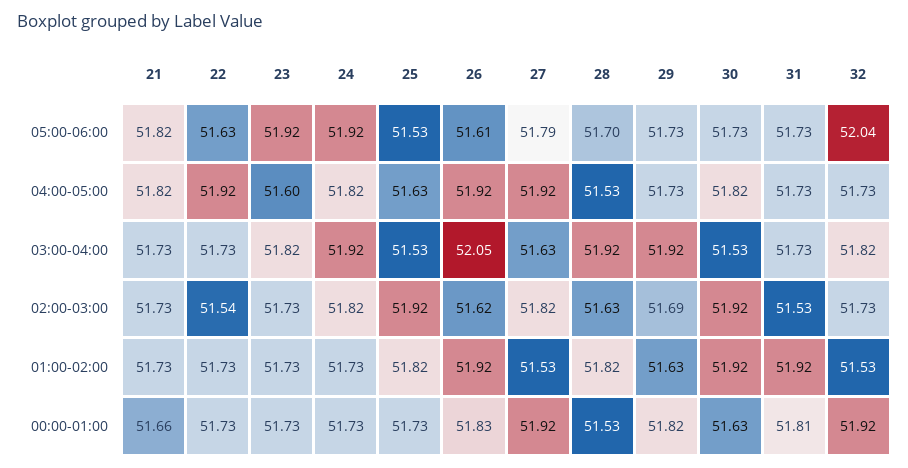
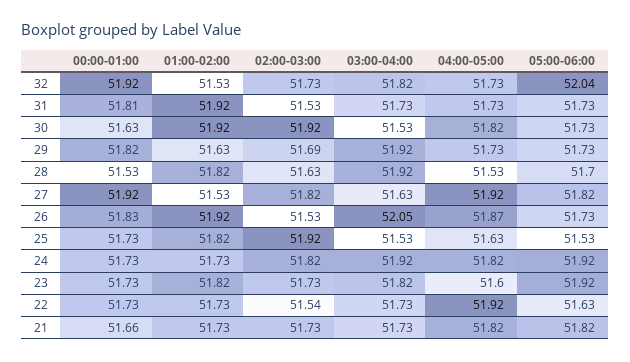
  {
    "21": {
      "05:00-06:00": 51.82,
      "04:00-05:00": 51.82,
      "03:00-04:00": 51.73,
      "02:00-03:00": 51.73,
      "01:00-02:00": 51.73,
      "00:00-01:00": 51.66
    },
    "22": {
      "05:00-06:00": 51.63,
      "04:00-05:00": 51.92,
      "03:00-04:00": 51.73,
      "02:00-03:00": 51.54,
      "01:00-02:00": 51.73,
      "00:00-01:00": 51.73
    },
    "23": {
      "05:00-06:00": 51.92,
      "04:00-05:00": 51.6,
      "03:00-04:00": 51.82,
      "02:00-03:00": 51.73,
-     "01:00-02:00": 51.73,
+     "01:00-02:00": 51.82,
      "00:00-01:00": 51.73
    },
    "24": {
      "05:00-06:00": 51.92,
      "04:00-05:00": 51.82,
      "03:00-04:00": 51.92,
      "02:00-03:00": 51.82,
      "01:00-02:00": 51.73,
      "00:00-01:00": 51.73
    },
    "25": {
      "05:00-06:00": 51.53,
      "04:00-05:00": 51.63,
      "03:00-04:00": 51.53,
      "02:00-03:00": 51.92,
      "01:00-02:00": 51.82,
      "00:00-01:00": 51.73
    },
    "26": {
-     "05:00-06:00": 51.61,
+     "05:00-06:00": 51.73,
-     "04:00-05:00": 51.92,
+     "04:00-05:00": 51.87,
      "03:00-04:00": 52.05,
-     "02:00-03:00": 51.62,
+     "02:00-03:00": 51.53,
      "01:00-02:00": 51.92,
      "00:00-01:00": 51.83
    },
    "27": {
-     "05:00-06:00": 51.79,
+     "05:00-06:00": 51.82,
      "04:00-05:00": 51.92,
      "03:00-04:00": 51.63,
      "02:00-03:00": 51.82,
      "01:00-02:00": 51.53,
      "00:00-01:00": 51.92
    },
    "28": {
      "05:00-06:00": 51.7,
      "04:00-05:00": 51.53,
      "03:00-04:00": 51.92,
      "02:00-03:00": 51.63,
      "01:00-02:00": 51.82,
      "00:00-01:00": 51.53
    },
    "29": {
      "05:00-06:00": 51.73,
      "04:00-05:00": 51.73,
      "03:00-04:00": 51.92,
      "02:00-03:00": 51.69,
      "01:00-02:00": 51.63,
      "00:00-01:00": 51.82
    },
    "30": {
      "05:00-06:00": 51.73,
      "04:00-05:00": 51.82,
      "03:00-04:00": 51.53,
      "02:00-03:00": 51.92,
      "01:00-02:00": 51.92,
      "00:00-01:00": 51.63
    },
    "31": {
      "05:00-06:00": 51.73,
      "04:00-05:00": 51.73,
      "03:00-04:00": 51.73,
      "02:00-03:00": 51.53,
      "01:00-02:00": 51.92,
      "00:00-01:00": 51.81
    },
    "32": {
      "05:00-06:00": 52.04,
      "04:00-05:00": 51.73,
      "03:00-04:00": 51.82,
      "02:00-03:00": 51.73,
      "01:00-02:00": 51.53,
      "00:00-01:00": 51.92
    }
  }

